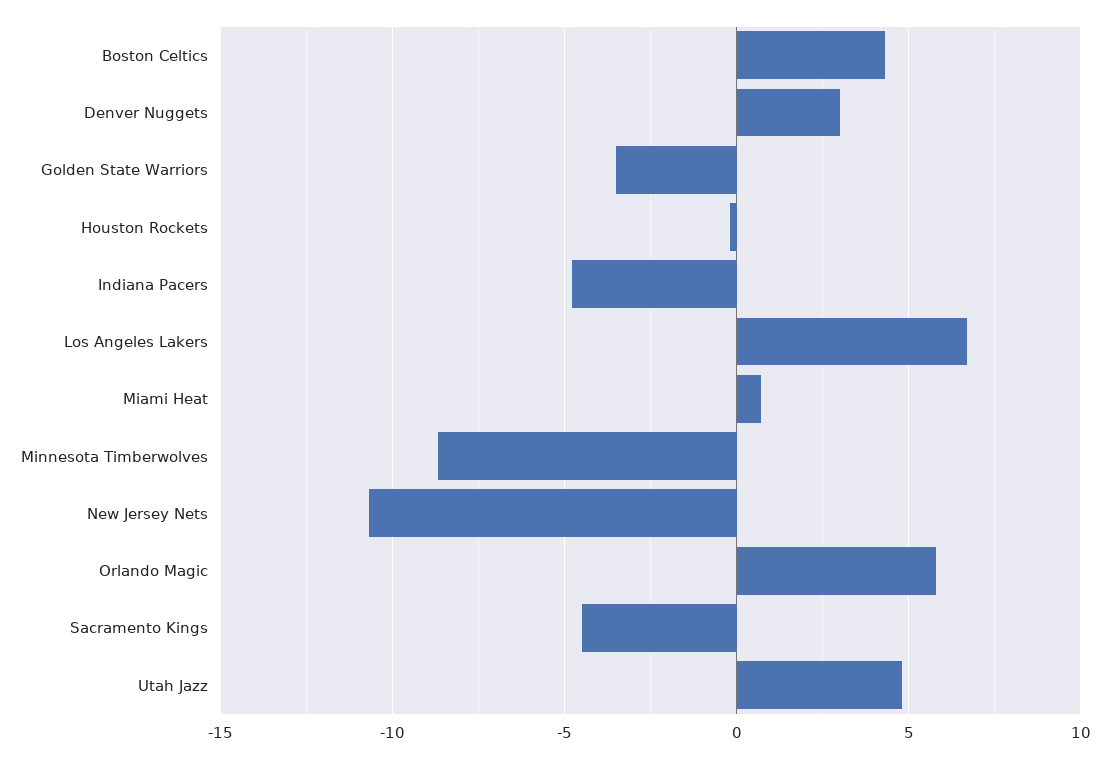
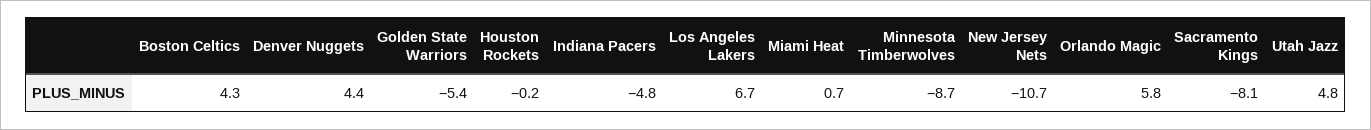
  {
    "Boston Celtics": 4.3,
-   "Denver Nuggets": 3,
+   "Denver Nuggets": 4.4,
-   "Golden State Warriors": -3.5,
+   "Golden State Warriors": -5.4,
    "Houston Rockets": -0.2,
    "Indiana Pacers": -4.8,
    "Los Angeles Lakers": 6.7,
    "Miami Heat": 0.7,
    "Minnesota Timberwolves": -8.7,
    "New Jersey Nets": -10.7,
    "Orlando Magic": 5.8,
-   "Sacramento Kings": -4.5,
+   "Sacramento Kings": -8.1,
    "Utah Jazz": 4.8
  }

